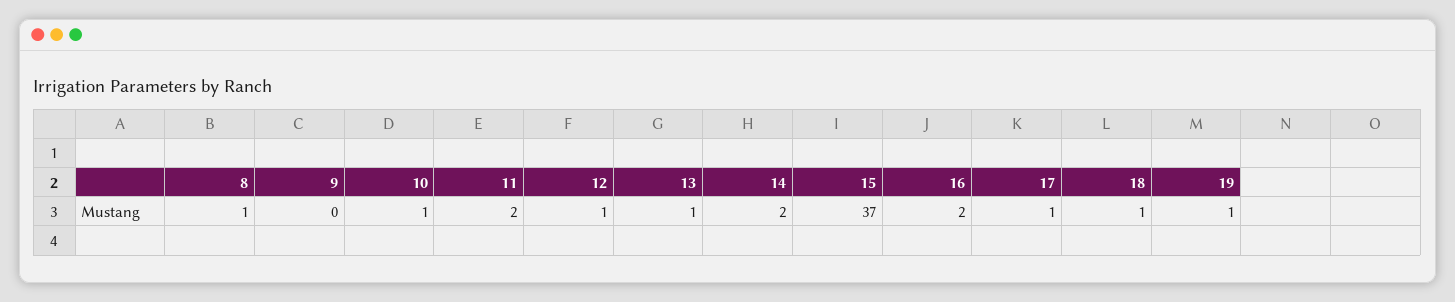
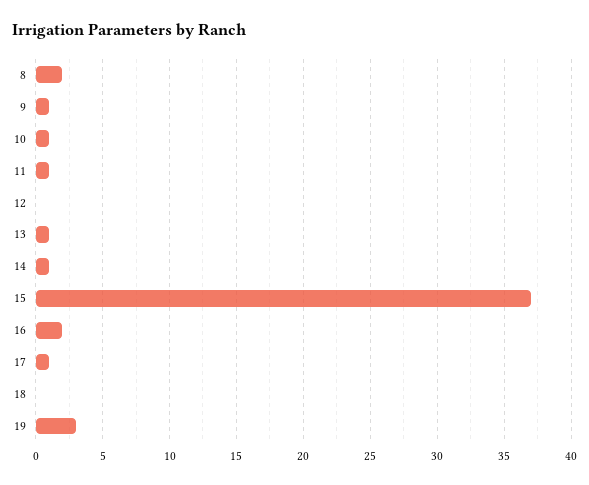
  {
-   "8": 1,
+   "8": 2,
-   "9": 0,
+   "9": 1,
    "10": 1,
-   "11": 2,
+   "11": 1,
-   "12": 1,
+   "12": 0,
    "13": 1,
-   "14": 2,
+   "14": 1,
    "15": 37,
    "16": 2,
    "17": 1,
-   "18": 1,
+   "18": 0,
-   "19": 1
+   "19": 3
  }

